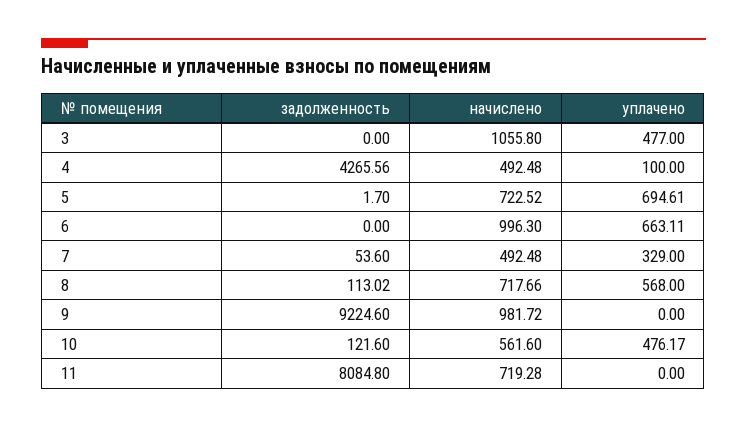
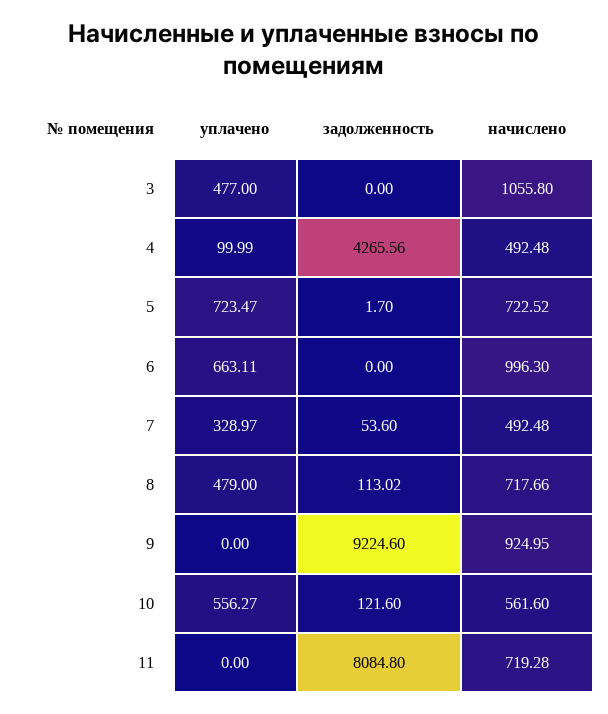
  {
    "задолженность": {
      "3": 0,
      "4": 4265.56,
      "5": 1.7,
      "6": 0,
      "7": 53.6,
      "8": 113.02,
      "9": 9224.6,
      "10": 121.6,
      "11": 8084.8
    },
    "начислено": {
      "3": 1055.8,
      "4": 492.48,
      "5": 722.52,
      "6": 996.3,
      "7": 492.48,
      "8": 717.66,
-     "9": 981.72,
+     "9": 924.95,
      "10": 561.6,
      "11": 719.28
    },
    "уплачено": {
      "3": 477,
-     "4": 100,
+     "4": 99.99,
-     "5": 694.61,
+     "5": 723.47,
      "6": 663.11,
-     "7": 329,
+     "7": 328.97,
-     "8": 568,
+     "8": 479,
      "9": 0,
-     "10": 476.17,
+     "10": 556.27,
      "11": 0
    }
  }

